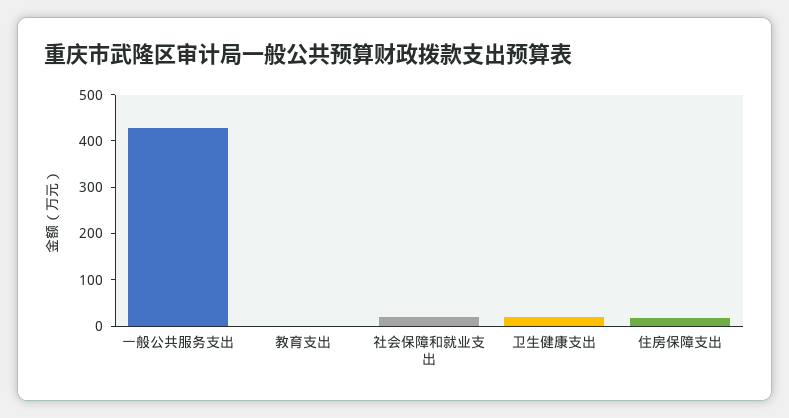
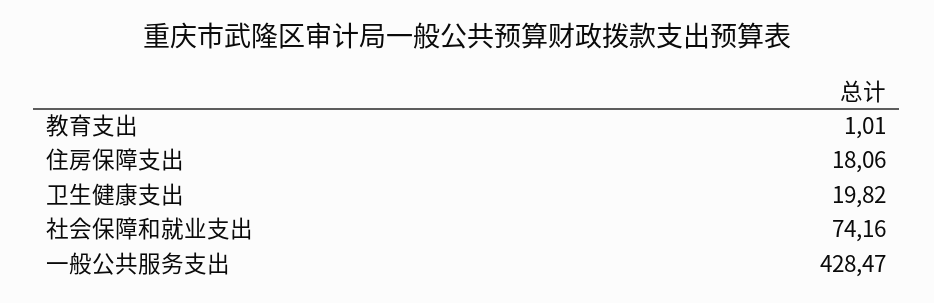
  {
    "一般公共服务支出": 428.47,
    "教育支出": 1.01,
-   "社会保障和就业支出": 20,
+   "社会保障和就业支出": 74.16,
    "卫生健康支出": 19.82,
    "住房保障支出": 18.06
  }

